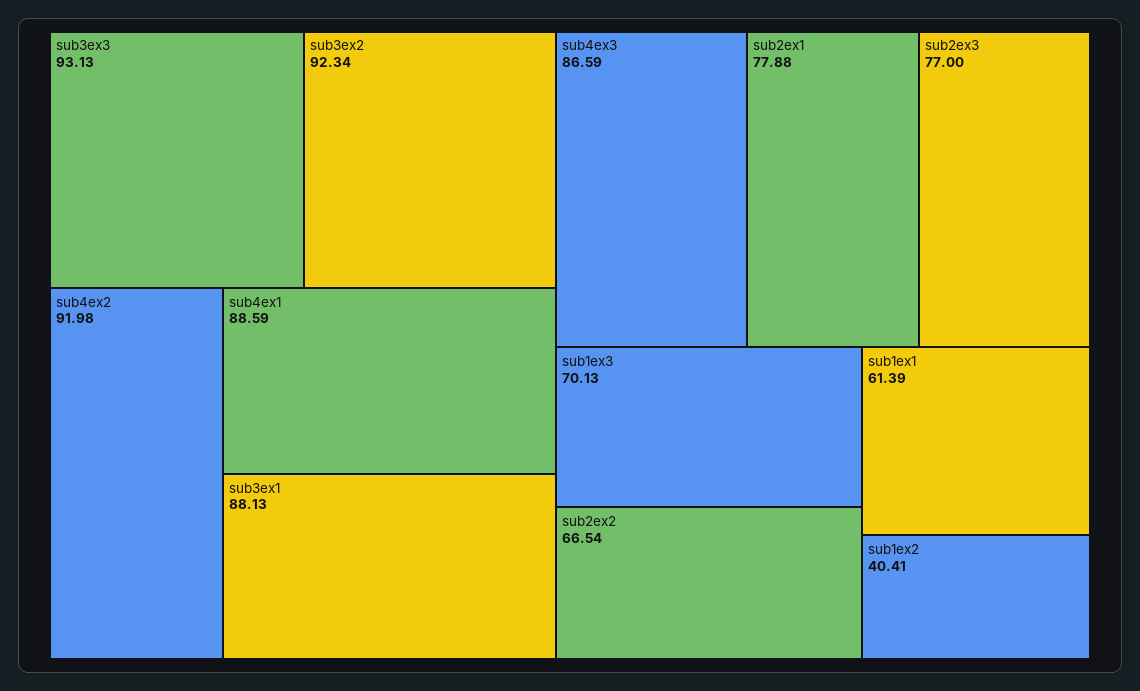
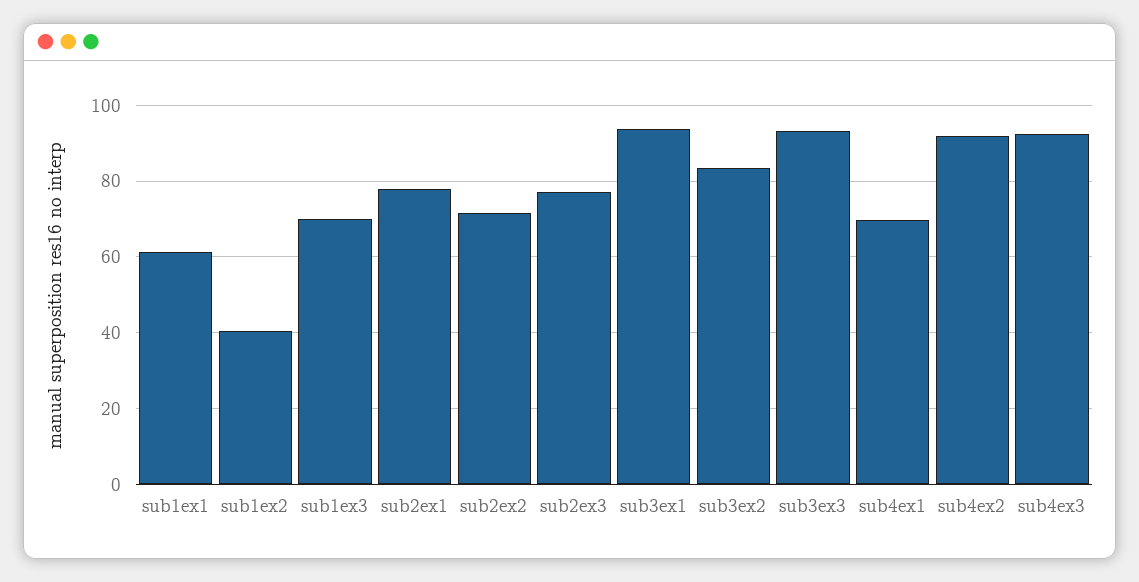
  {
    "sub3ex3": 93.13,
-   "sub3ex2": 92.34,
+   "sub3ex2": 84,
    "sub4ex2": 91.98,
-   "sub4ex1": 88.59,
+   "sub4ex1": 70,
-   "sub3ex1": 88.13,
+   "sub3ex1": 94,
-   "sub4ex3": 86.59,
+   "sub4ex3": 92,
    "sub2ex1": 77.88,
    "sub2ex3": 77,
    "sub1ex3": 70.13,
-   "sub2ex2": 66.54,
+   "sub2ex2": 72,
    "sub1ex1": 61.39,
    "sub1ex2": 40.41
  }

